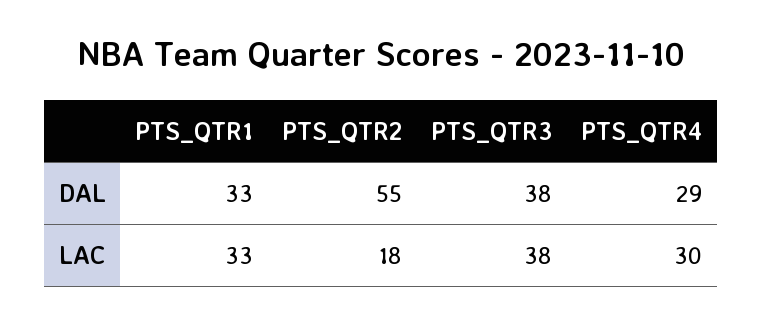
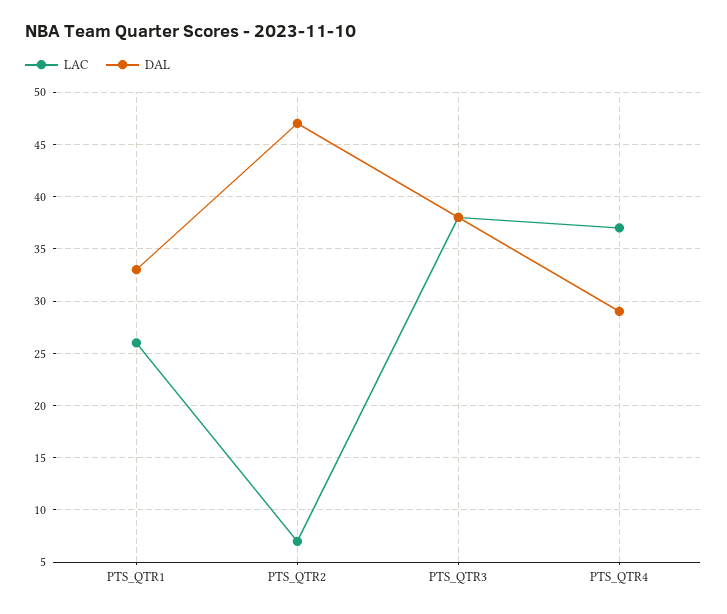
  {
    "DAL": {
      "PTS_QTR1": 33,
-     "PTS_QTR2": 55,
+     "PTS_QTR2": 47,
      "PTS_QTR3": 38,
      "PTS_QTR4": 29
    },
    "LAC": {
-     "PTS_QTR1": 33,
+     "PTS_QTR1": 26,
-     "PTS_QTR2": 18,
+     "PTS_QTR2": 7,
      "PTS_QTR3": 38,
-     "PTS_QTR4": 30
+     "PTS_QTR4": 37
    }
  }

